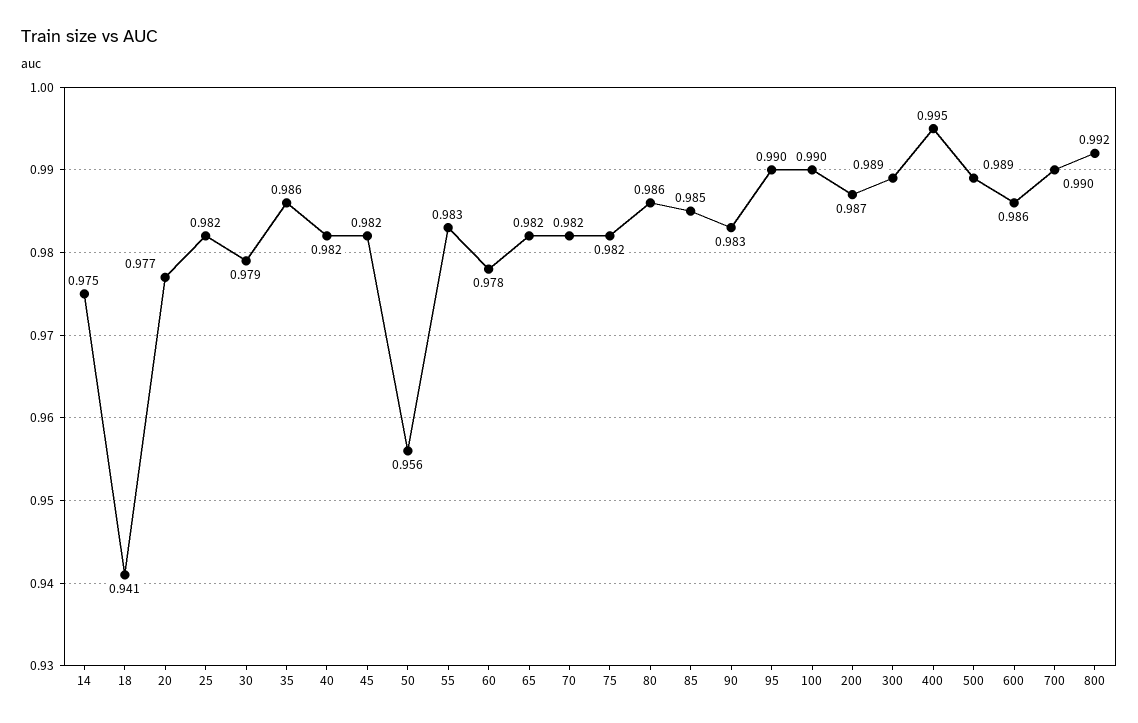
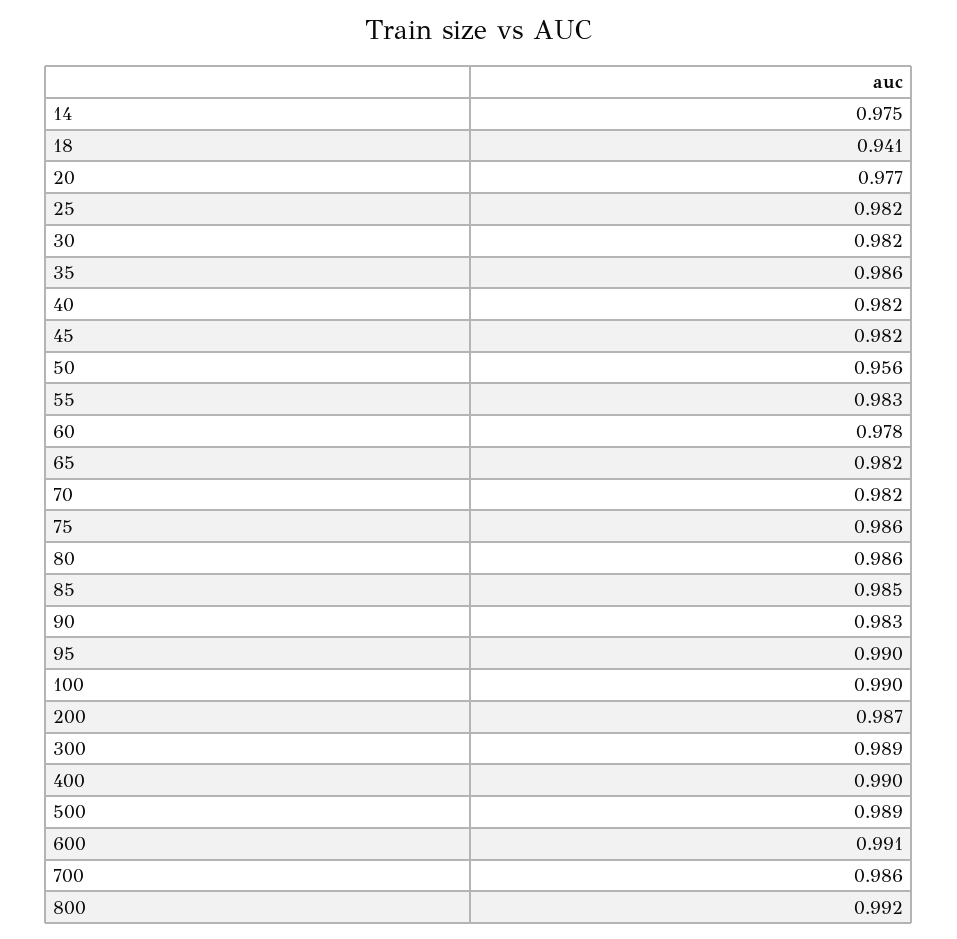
  {
    "14": 0.975,
    "18": 0.941,
    "20": 0.977,
    "25": 0.982,
-   "30": 0.979,
+   "30": 0.982,
    "35": 0.986,
    "40": 0.982,
    "45": 0.982,
    "50": 0.956,
    "55": 0.983,
    "60": 0.978,
    "65": 0.982,
    "70": 0.982,
-   "75": 0.982,
+   "75": 0.986,
    "80": 0.986,
    "85": 0.985,
    "90": 0.983,
    "95": 0.99,
    "100": 0.99,
    "200": 0.987,
    "300": 0.989,
-   "400": 0.995,
+   "400": 0.99,
    "500": 0.989,
-   "600": 0.986,
+   "600": 0.991,
-   "700": 0.99,
+   "700": 0.986,
    "800": 0.992
  }

